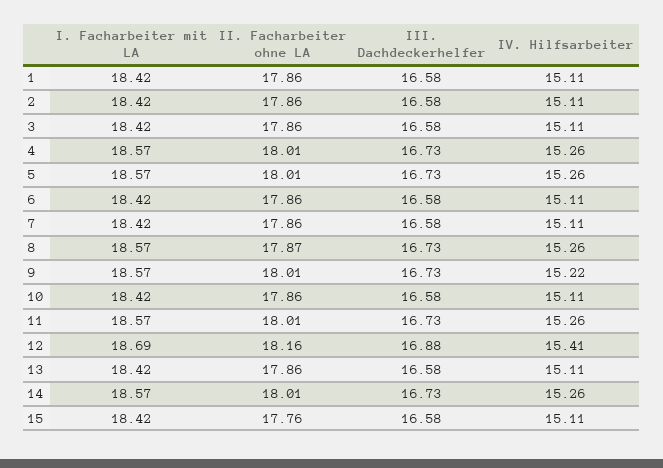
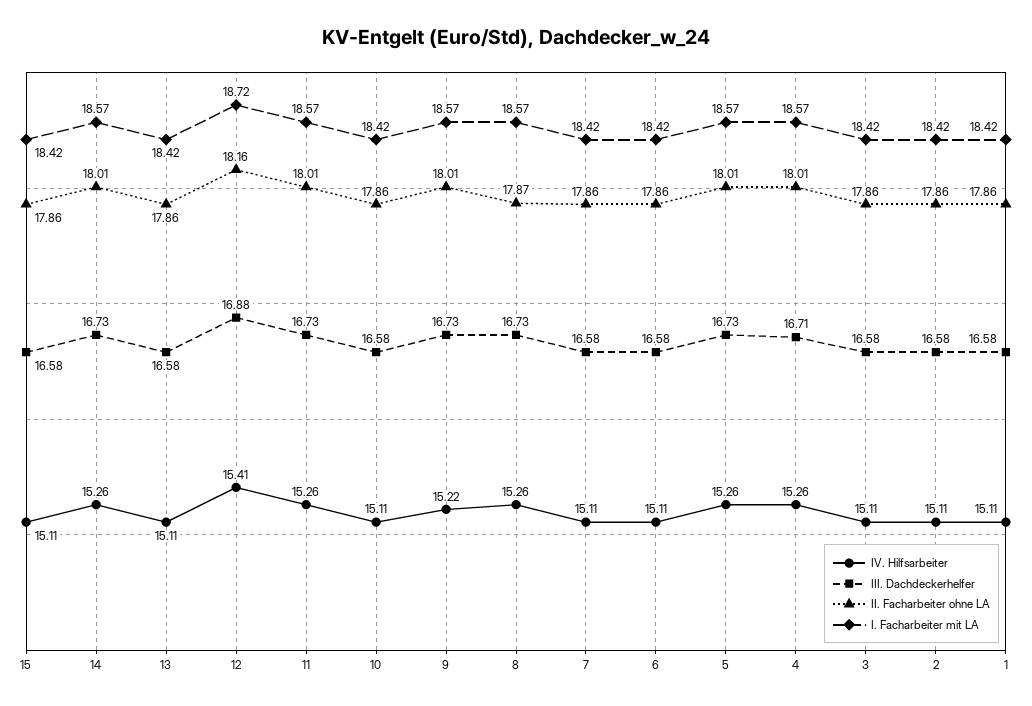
  {
    "I. Facharbeiter mit LA": {
      "1": 18.42,
      "2": 18.42,
      "3": 18.42,
      "4": 18.57,
      "5": 18.57,
      "6": 18.42,
      "7": 18.42,
      "8": 18.57,
      "9": 18.57,
      "10": 18.42,
      "11": 18.57,
-     "12": 18.69,
+     "12": 18.72,
      "13": 18.42,
      "14": 18.57,
      "15": 18.42
    },
    "II. Facharbeiter ohne LA": {
      "1": 17.86,
      "2": 17.86,
      "3": 17.86,
      "4": 18.01,
      "5": 18.01,
      "6": 17.86,
      "7": 17.86,
      "8": 17.87,
      "9": 18.01,
      "10": 17.86,
      "11": 18.01,
      "12": 18.16,
      "13": 17.86,
      "14": 18.01,
-     "15": 17.76
+     "15": 17.86
    },
    "III. Dachdeckerhelfer": {
      "1": 16.58,
      "2": 16.58,
      "3": 16.58,
-     "4": 16.73,
+     "4": 16.71,
      "5": 16.73,
      "6": 16.58,
      "7": 16.58,
      "8": 16.73,
      "9": 16.73,
      "10": 16.58,
      "11": 16.73,
      "12": 16.88,
      "13": 16.58,
      "14": 16.73,
      "15": 16.58
    },
    "IV. Hilfsarbeiter": {
      "1": 15.11,
      "2": 15.11,
      "3": 15.11,
      "4": 15.26,
      "5": 15.26,
      "6": 15.11,
      "7": 15.11,
      "8": 15.26,
      "9": 15.22,
      "10": 15.11,
      "11": 15.26,
      "12": 15.41,
      "13": 15.11,
      "14": 15.26,
      "15": 15.11
    }
  }

